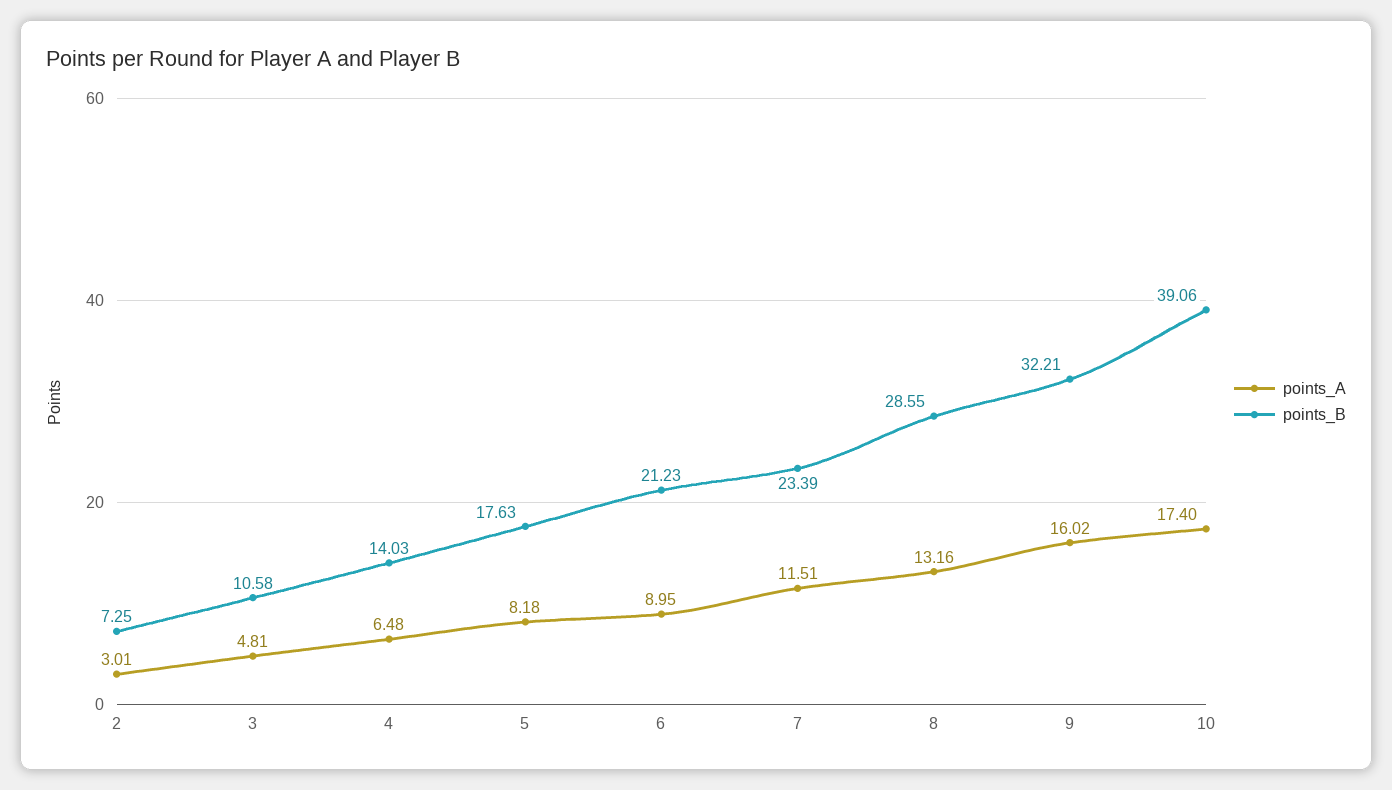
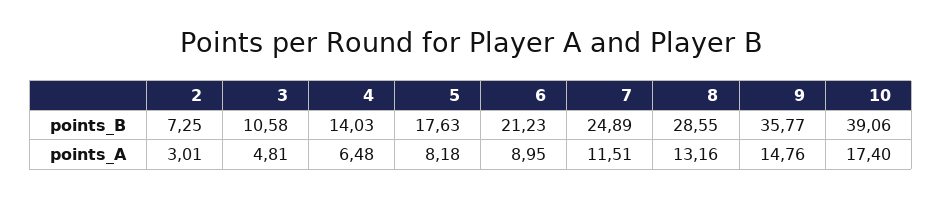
  {
    "points_A": {
      "2": 3.01,
      "3": 4.81,
      "4": 6.48,
      "5": 8.18,
      "6": 8.95,
      "7": 11.51,
      "8": 13.16,
-     "9": 16.02,
+     "9": 14.76,
      "10": 17.4
    },
    "points_B": {
      "2": 7.25,
      "3": 10.58,
      "4": 14.03,
      "5": 17.63,
      "6": 21.23,
-     "7": 23.39,
+     "7": 24.89,
      "8": 28.55,
-     "9": 32.21,
+     "9": 35.77,
      "10": 39.06
    }
  }

